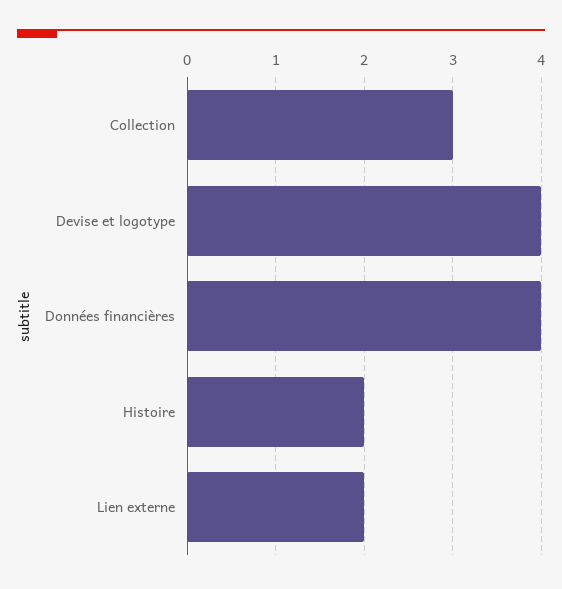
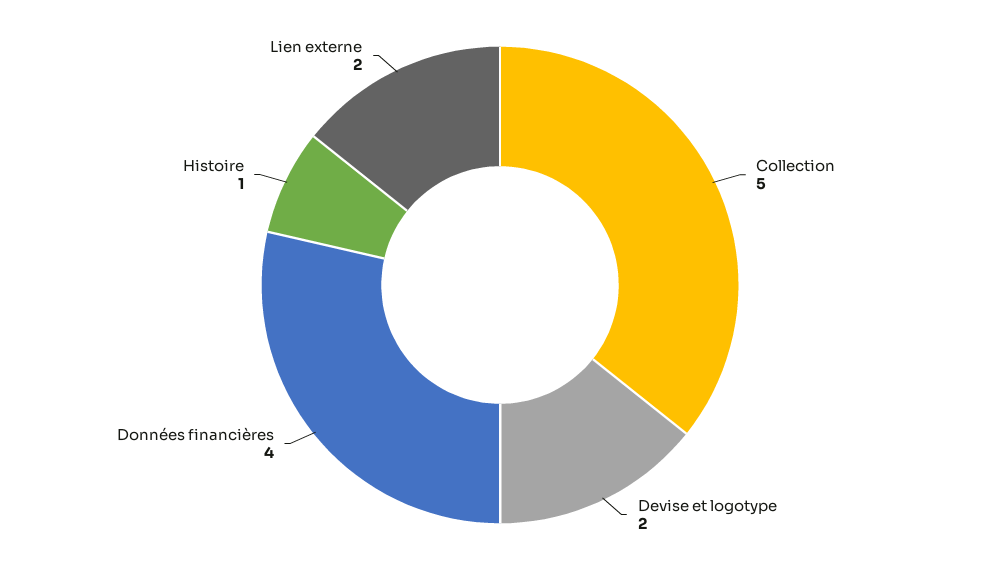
  {
-   "Collection": 3,
+   "Collection": 5,
-   "Devise et logotype": 4,
+   "Devise et logotype": 2,
    "Données financières": 4,
-   "Histoire": 2,
+   "Histoire": 1,
    "Lien externe": 2
  }

